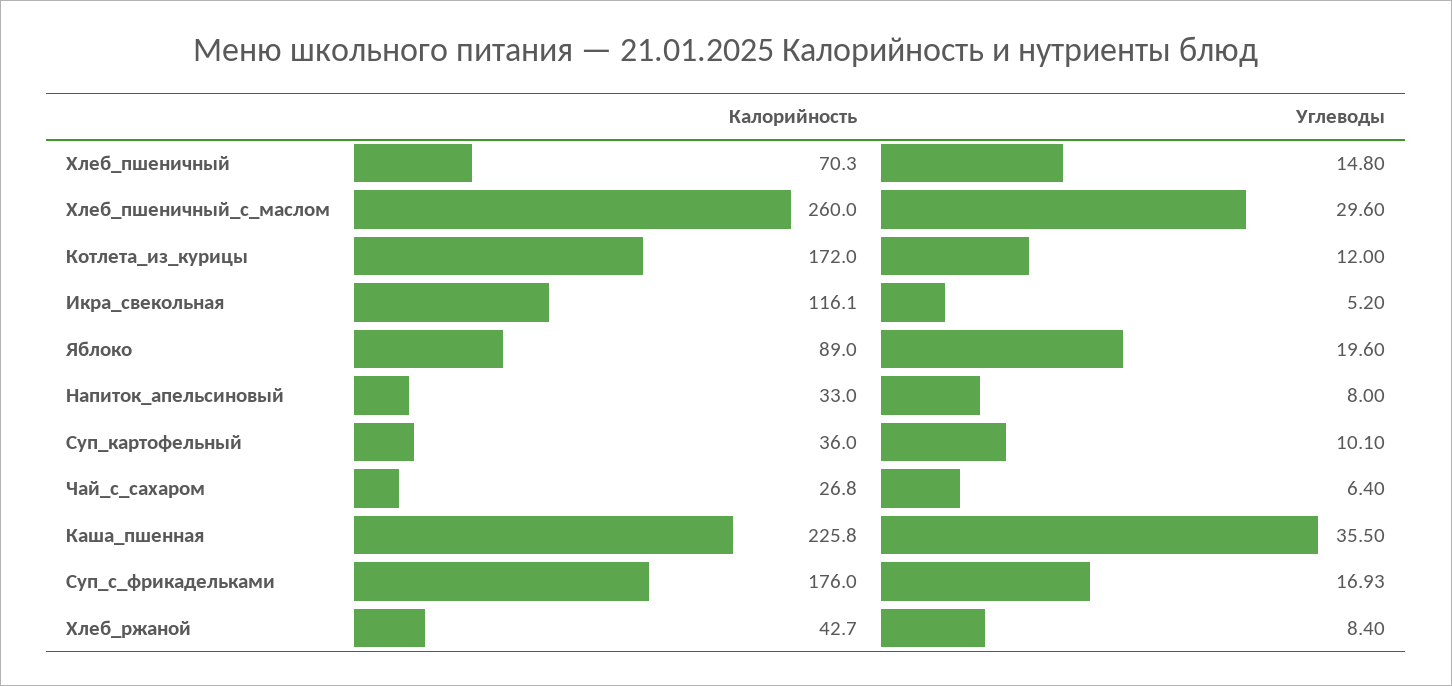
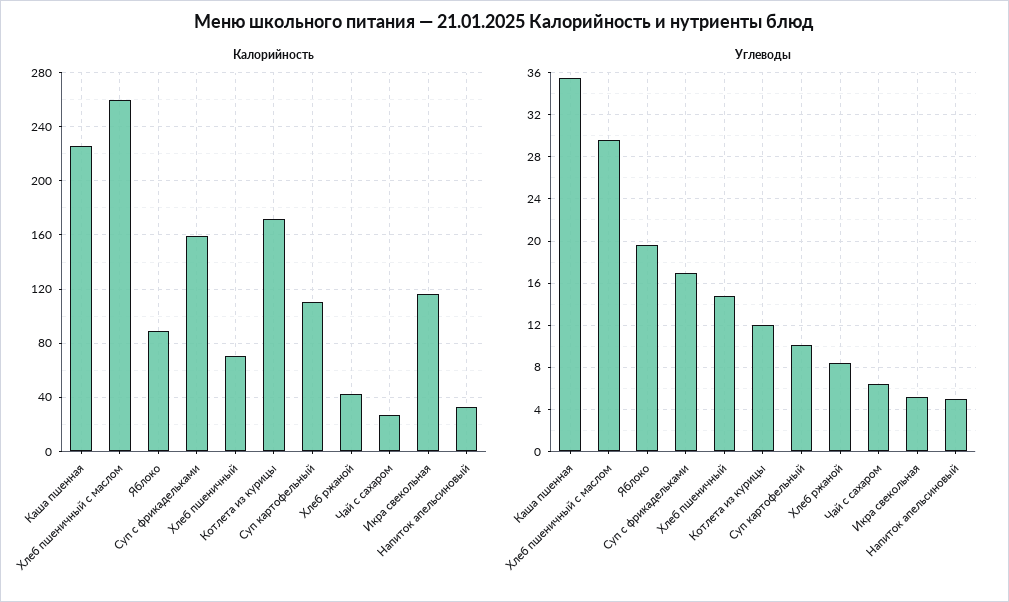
  {
    "Калорийность": {
      "Хлеб_пшеничный": 70.3,
      "Хлеб_пшеничный_с_маслом": 260,
      "Котлета_из_курицы": 172,
      "Икра_свекольная": 116.1,
      "Яблоко": 89,
      "Напиток_апельсиновый": 33,
-     "Суп_картофельный": 36,
+     "Суп_картофельный": 110,
      "Чай_с_сахаром": 26.8,
      "Каша_пшенная": 225.8,
-     "Суп_с_фрикадельками": 176,
+     "Суп_с_фрикадельками": 160,
      "Хлеб_ржаной": 42.7
    },
    "Углеводы": {
      "Хлеб_пшеничный": 14.8,
      "Хлеб_пшеничный_с_маслом": 29.6,
      "Котлета_из_курицы": 12,
      "Икра_свекольная": 5.2,
      "Яблоко": 19.6,
-     "Напиток_апельсиновый": 8,
+     "Напиток_апельсиновый": 5,
      "Суп_картофельный": 10.1,
      "Чай_с_сахаром": 6.4,
      "Каша_пшенная": 35.5,
      "Суп_с_фрикадельками": 16.93,
      "Хлеб_ржаной": 8.4
    }
  }

